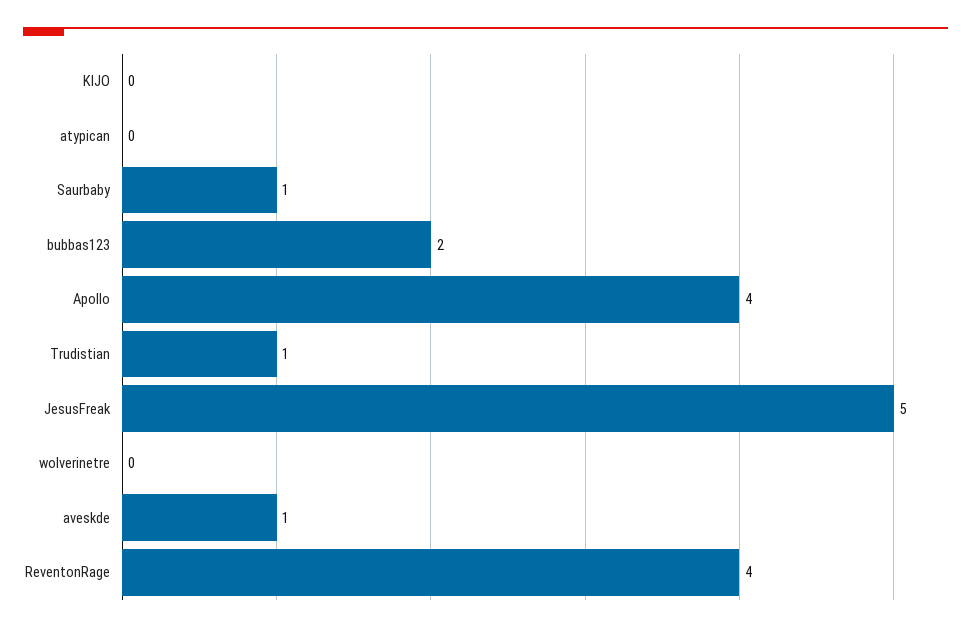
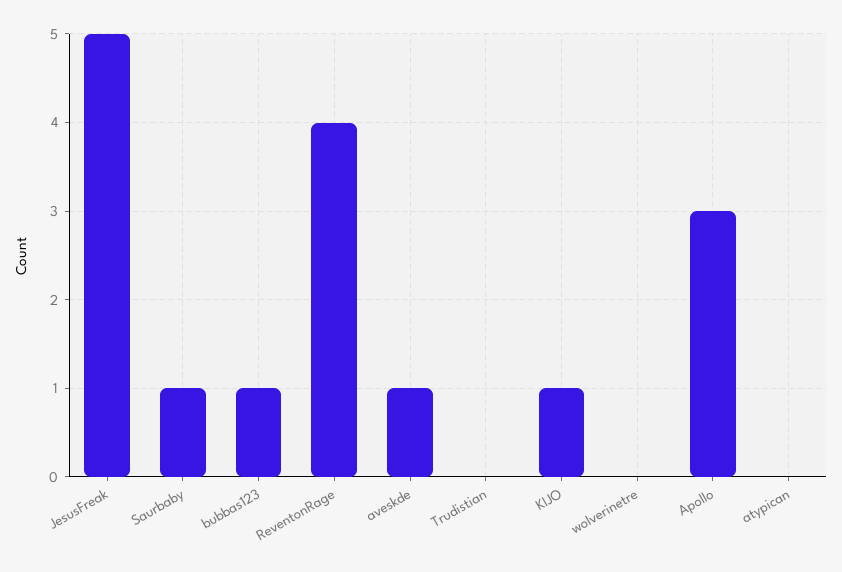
  {
-   "KIJO": 0,
+   "KIJO": 1,
    "atypican": 0,
    "Saurbaby": 1,
-   "bubbas123": 2,
+   "bubbas123": 1,
-   "Apollo": 4,
+   "Apollo": 3,
-   "Trudistian": 1,
+   "Trudistian": 0,
    "JesusFreak": 5,
    "wolverinetre": 0,
    "aveskde": 1,
    "ReventonRage": 4
  }

